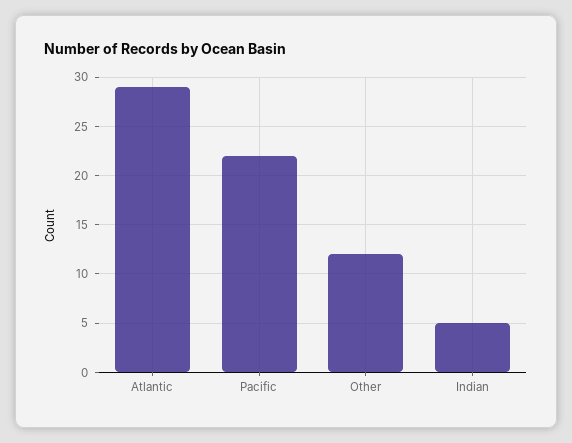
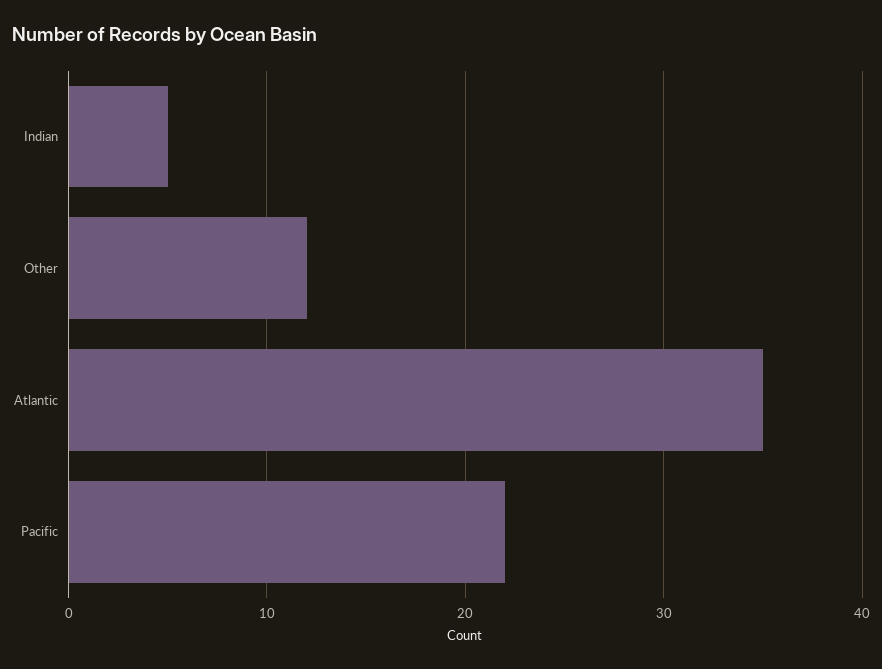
  {
-   "Atlantic": 29,
+   "Atlantic": 35,
    "Pacific": 22,
    "Other": 12,
    "Indian": 5
  }

